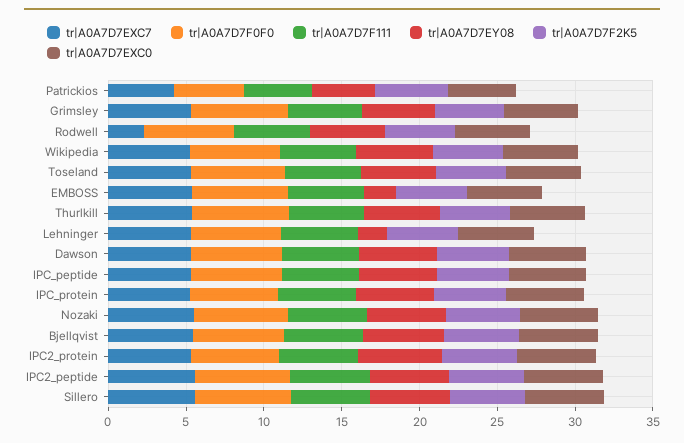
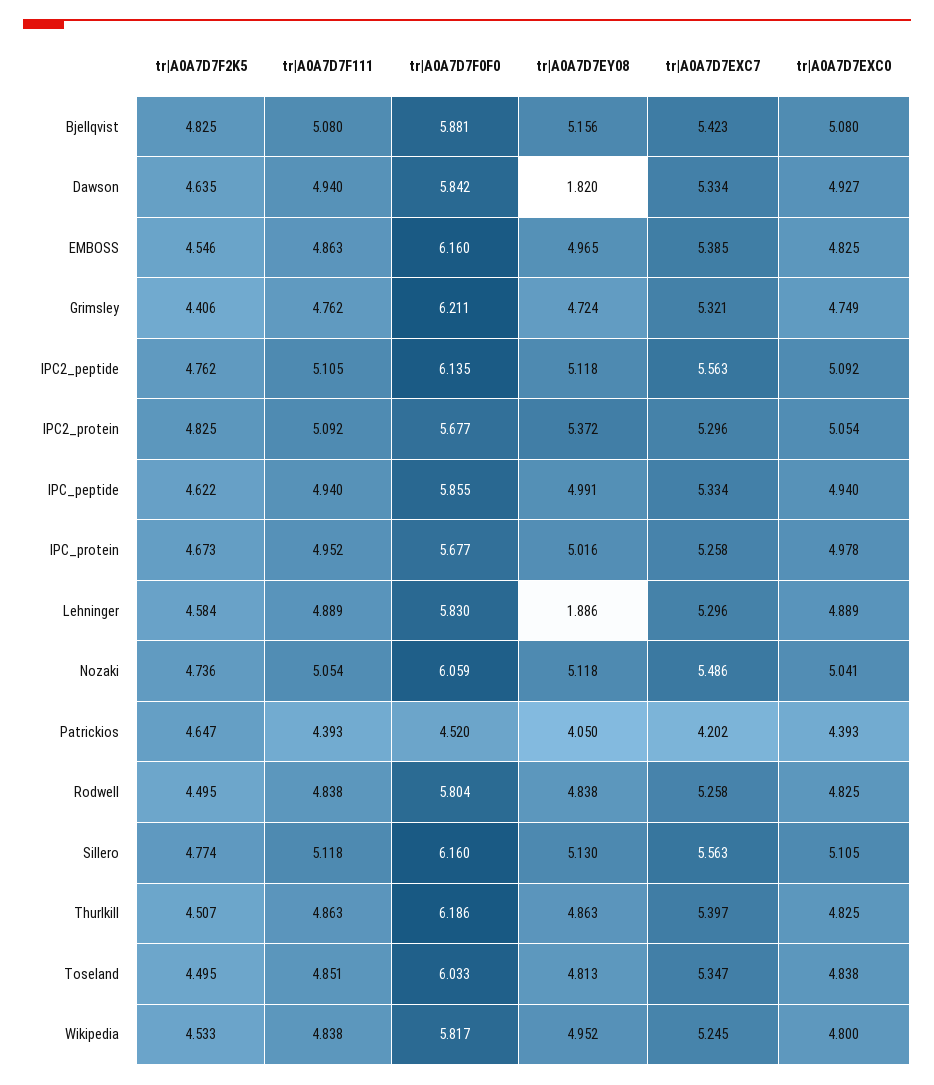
  {
    "tr|A0A7D7EXC7": {
      "Patrickios": 4.202,
      "Grimsley": 5.321,
-     "Rodwell": 2,
+     "Rodwell": 5.258,
      "Wikipedia": 5.245,
      "Toseland": 5.347,
      "EMBOSS": 5.385,
      "Thurlkill": 5.397,
      "Lehninger": 5.296,
      "Dawson": 5.334,
      "IPC_peptide": 5.334,
      "IPC_protein": 5.258,
      "Nozaki": 5.486,
      "Bjellqvist": 5.423,
      "IPC2_protein": 5.296,
      "IPC2_peptide": 5.563,
      "Sillero": 5.563
    },
    "tr|A0A7D7F0F0": {
      "Patrickios": 4.52,
      "Grimsley": 6.211,
      "Rodwell": 5.804,
      "Wikipedia": 5.817,
      "Toseland": 6.033,
      "EMBOSS": 6.16,
      "Thurlkill": 6.186,
      "Lehninger": 5.83,
      "Dawson": 5.842,
      "IPC_peptide": 5.855,
      "IPC_protein": 5.677,
      "Nozaki": 6.059,
      "Bjellqvist": 5.881,
      "IPC2_protein": 5.677,
      "IPC2_peptide": 6.135,
      "Sillero": 6.16
    },
    "tr|A0A7D7F111": {
      "Patrickios": 4.393,
      "Grimsley": 4.762,
      "Rodwell": 4.838,
      "Wikipedia": 4.838,
      "Toseland": 4.851,
      "EMBOSS": 4.863,
      "Thurlkill": 4.863,
      "Lehninger": 4.889,
      "Dawson": 4.94,
      "IPC_peptide": 4.94,
      "IPC_protein": 4.952,
      "Nozaki": 5.054,
      "Bjellqvist": 5.08,
      "IPC2_protein": 5.092,
      "IPC2_peptide": 5.105,
      "Sillero": 5.118
    },
    "tr|A0A7D7EY08": {
      "Patrickios": 4.05,
      "Grimsley": 4.724,
      "Rodwell": 4.838,
      "Wikipedia": 4.952,
      "Toseland": 4.813,
-     "EMBOSS": 2,
+     "EMBOSS": 4.965,
      "Thurlkill": 4.863,
      "Lehninger": 1.886,
-     "Dawson": 5,
+     "Dawson": 1.82,
      "IPC_peptide": 4.991,
      "IPC_protein": 5.016,
      "Nozaki": 5.118,
      "Bjellqvist": 5.156,
      "IPC2_protein": 5.372,
      "IPC2_peptide": 5.118,
      "Sillero": 5.13
    },
    "tr|A0A7D7F2K5": {
      "Patrickios": 4.647,
      "Grimsley": 4.406,
      "Rodwell": 4.495,
      "Wikipedia": 4.533,
      "Toseland": 4.495,
      "EMBOSS": 4.546,
      "Thurlkill": 4.507,
      "Lehninger": 4.584,
      "Dawson": 4.635,
      "IPC_peptide": 4.622,
      "IPC_protein": 4.673,
      "Nozaki": 4.736,
      "Bjellqvist": 4.825,
      "IPC2_protein": 4.825,
      "IPC2_peptide": 4.762,
      "Sillero": 4.774
    },
    "tr|A0A7D7EXC0": {
      "Patrickios": 4.393,
      "Grimsley": 4.749,
      "Rodwell": 4.825,
      "Wikipedia": 4.8,
      "Toseland": 4.838,
      "EMBOSS": 4.825,
      "Thurlkill": 4.825,
      "Lehninger": 4.889,
      "Dawson": 4.927,
      "IPC_peptide": 4.94,
      "IPC_protein": 4.978,
      "Nozaki": 5.041,
      "Bjellqvist": 5.08,
      "IPC2_protein": 5.054,
      "IPC2_peptide": 5.092,
      "Sillero": 5.105
    }
  }

